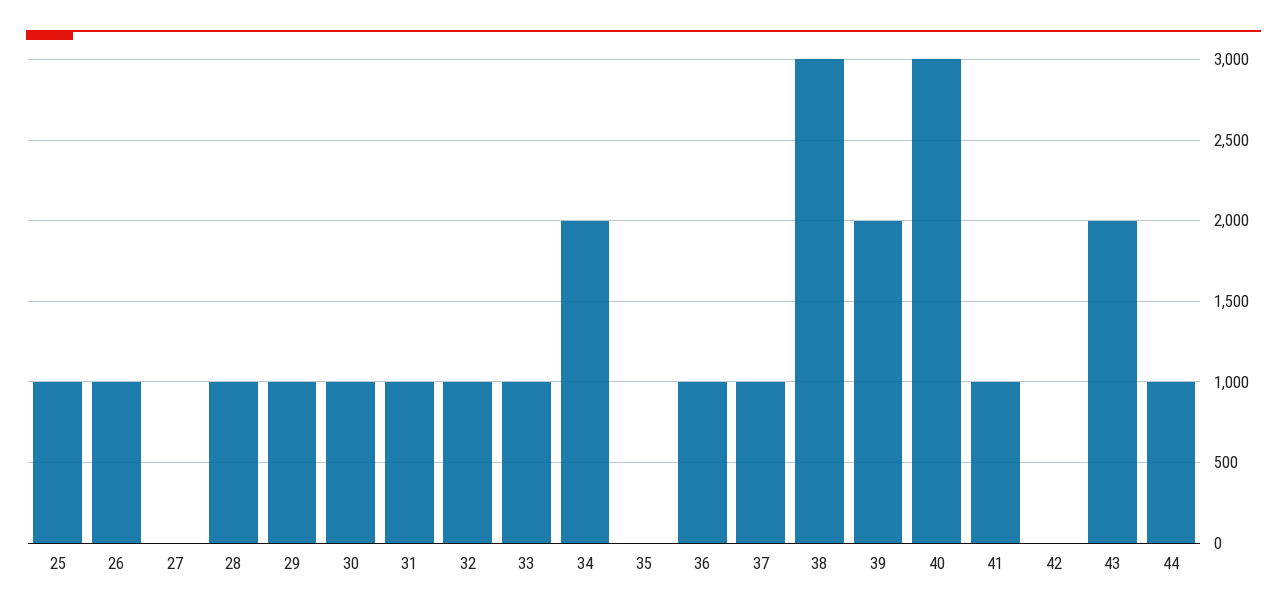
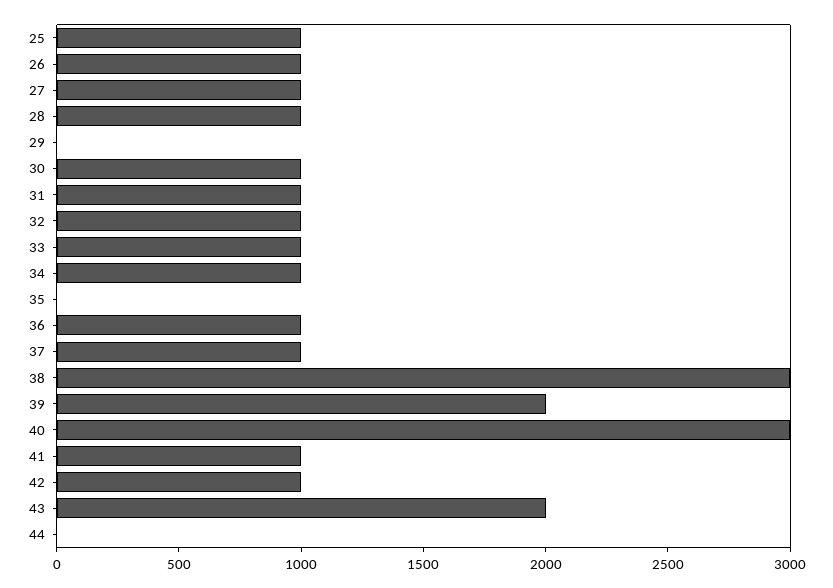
  {
    "25": 1000,
    "26": 1000,
-   "27": 0,
+   "27": 1000,
    "28": 1000,
-   "29": 1000,
+   "29": 0,
    "30": 1000,
    "31": 1000,
    "32": 1000,
    "33": 1000,
-   "34": 2000,
+   "34": 1000,
    "35": 0,
    "36": 1000,
    "37": 1000,
    "38": 3000,
    "39": 2000,
    "40": 3000,
    "41": 1000,
-   "42": 0,
+   "42": 1000,
    "43": 2000,
-   "44": 1000
+   "44": 0
  }

